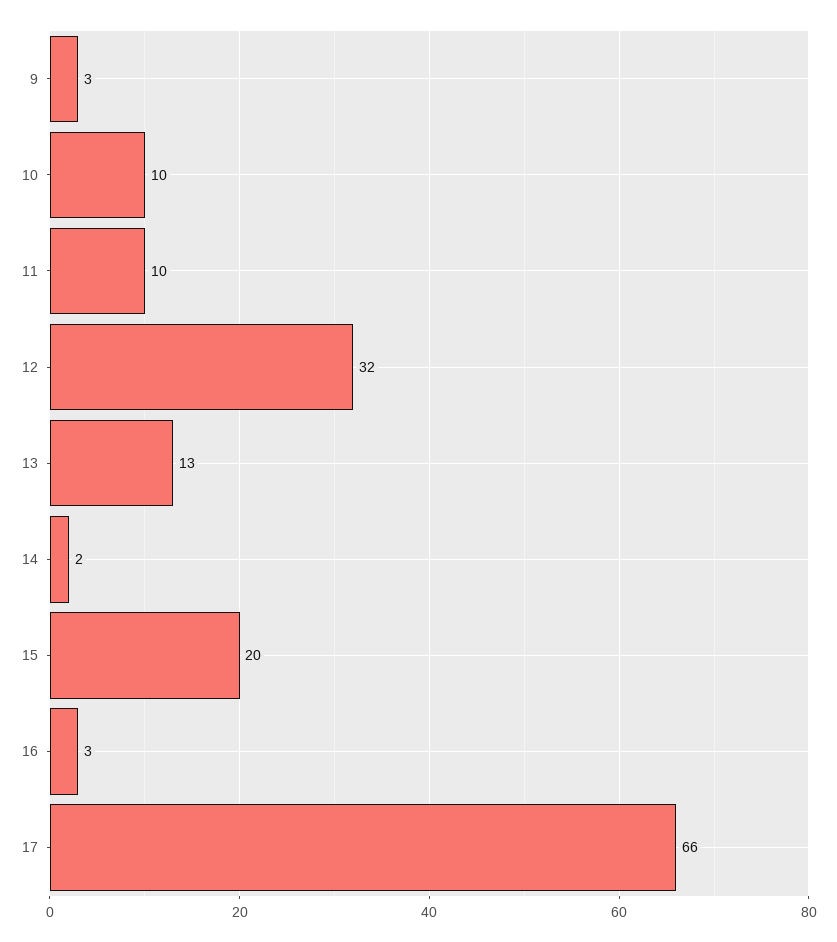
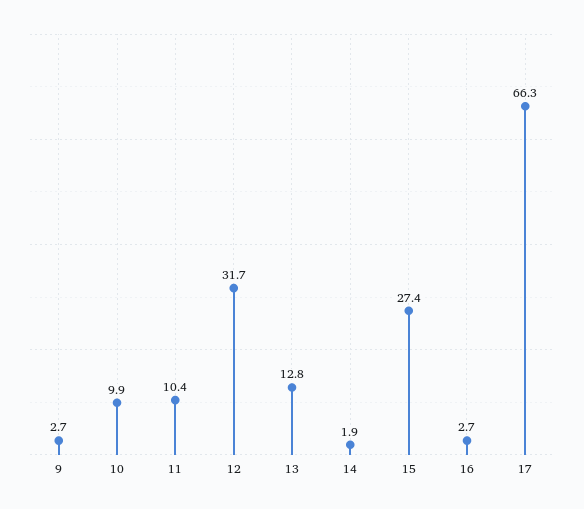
  {
    "9": 2.7,
    "10": 9.9,
    "11": 10.4,
    "12": 31.7,
    "13": 12.8,
    "14": 1.9,
-   "15": 20,
+   "15": 27.4,
    "16": 2.7,
    "17": 66.3
  }

